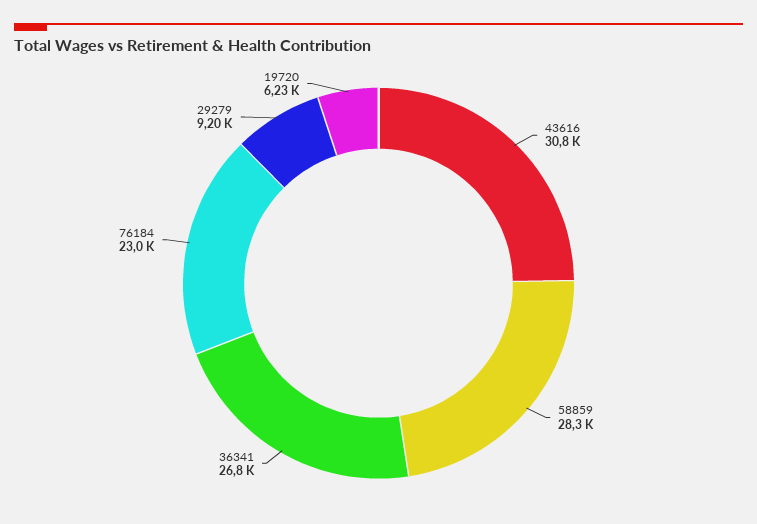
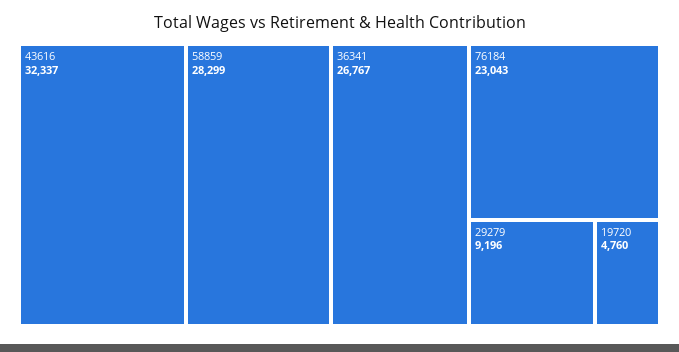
  {
-   "43616": 30800,
+   "43616": 32337,
    "58859": 28299,
    "36341": 26767,
    "76184": 23043,
    "29279": 9196,
-   "19720": 6230
+   "19720": 4760
  }

